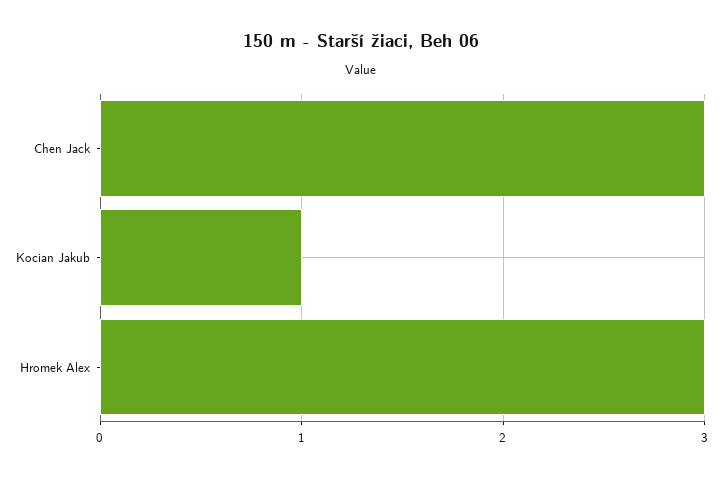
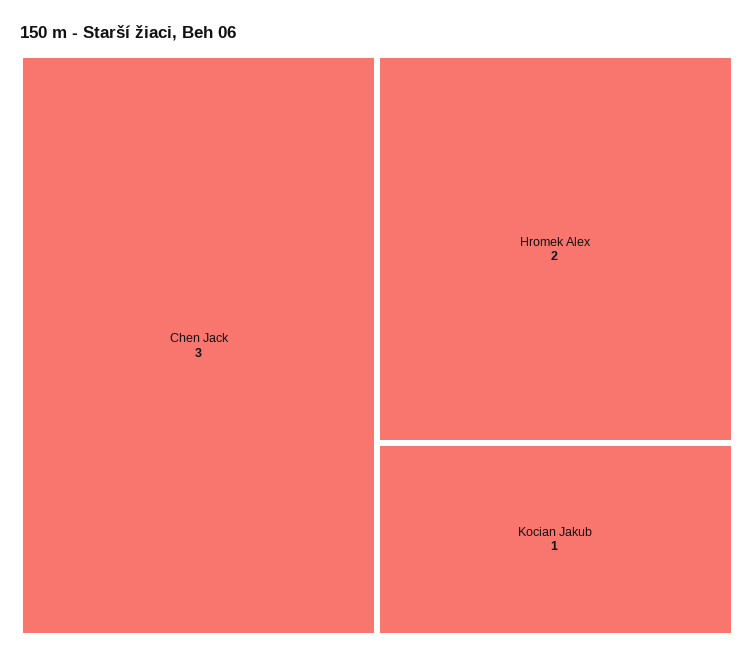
  {
    "Chen Jack": 3,
    "Kocian Jakub": 1,
-   "Hromek Alex": 3
+   "Hromek Alex": 2
  }

